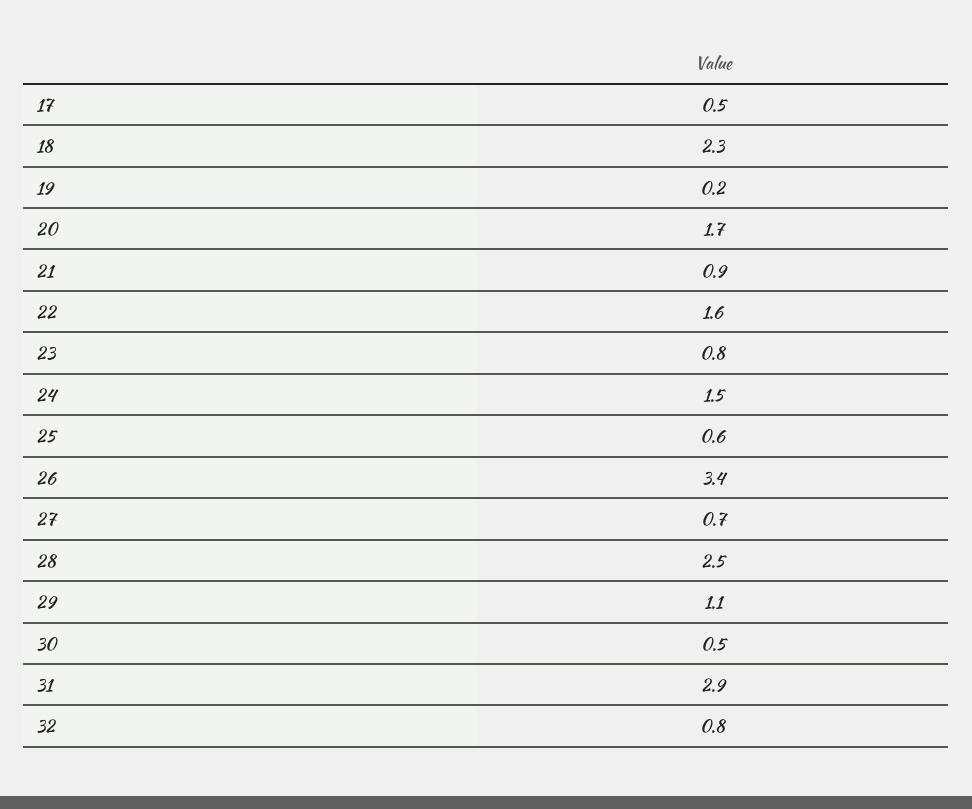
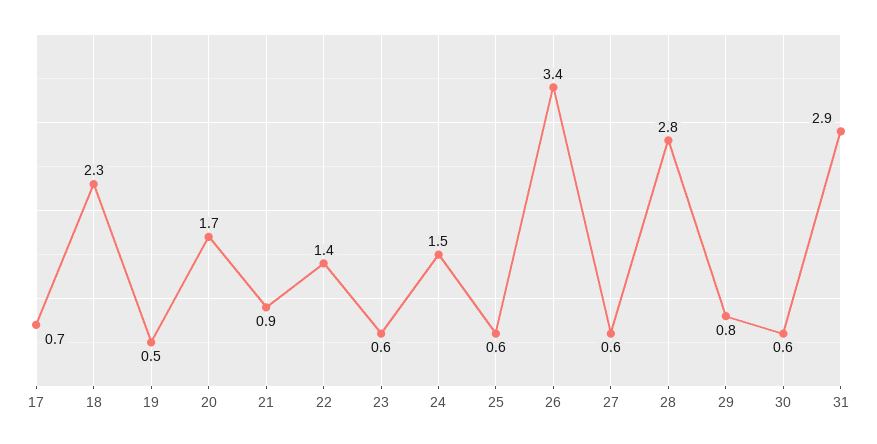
  {
-   "17": 0.5,
+   "17": 0.7,
    "18": 2.3,
-   "19": 0.2,
+   "19": 0.5,
    "20": 1.7,
    "21": 0.9,
-   "22": 1.6,
+   "22": 1.4,
-   "23": 0.8,
+   "23": 0.6,
    "24": 1.5,
    "25": 0.6,
    "26": 3.4,
-   "27": 0.7,
+   "27": 0.6,
-   "28": 2.5,
+   "28": 2.8,
-   "29": 1.1,
+   "29": 0.8,
-   "30": 0.5,
+   "30": 0.6,
-   "31": 2.9,
+   "31": 2.9
-   "32": 0.8
  }

